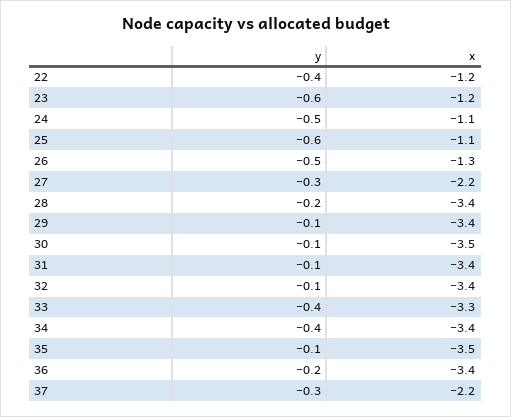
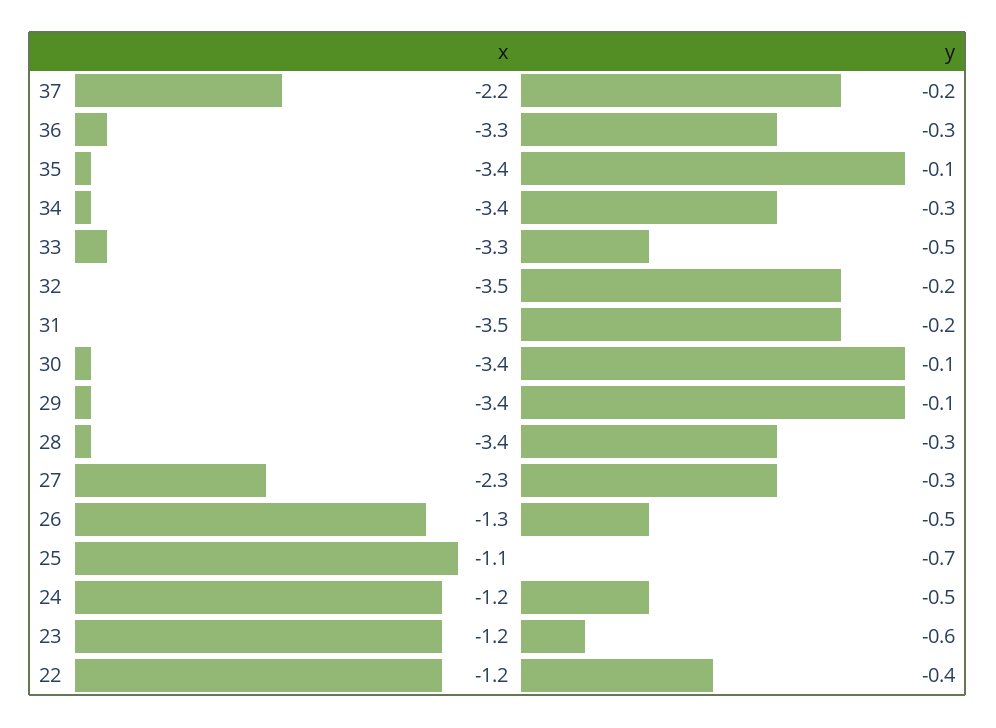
  {
    "y": {
      "22": -0.4,
      "23": -0.6,
      "24": -0.5,
-     "25": -0.6,
+     "25": -0.7,
      "26": -0.5,
      "27": -0.3,
-     "28": -0.2,
+     "28": -0.3,
      "29": -0.1,
      "30": -0.1,
-     "31": -0.1,
+     "31": -0.2,
-     "32": -0.1,
+     "32": -0.2,
-     "33": -0.4,
+     "33": -0.5,
-     "34": -0.4,
+     "34": -0.3,
      "35": -0.1,
-     "36": -0.2,
+     "36": -0.3,
-     "37": -0.3
+     "37": -0.2
    },
    "x": {
      "22": -1.2,
      "23": -1.2,
-     "24": -1.1,
+     "24": -1.2,
      "25": -1.1,
      "26": -1.3,
-     "27": -2.2,
+     "27": -2.3,
      "28": -3.4,
      "29": -3.4,
-     "30": -3.5,
+     "30": -3.4,
-     "31": -3.4,
+     "31": -3.5,
-     "32": -3.4,
+     "32": -3.5,
      "33": -3.3,
      "34": -3.4,
-     "35": -3.5,
+     "35": -3.4,
-     "36": -3.4,
+     "36": -3.3,
      "37": -2.2
    }
  }

